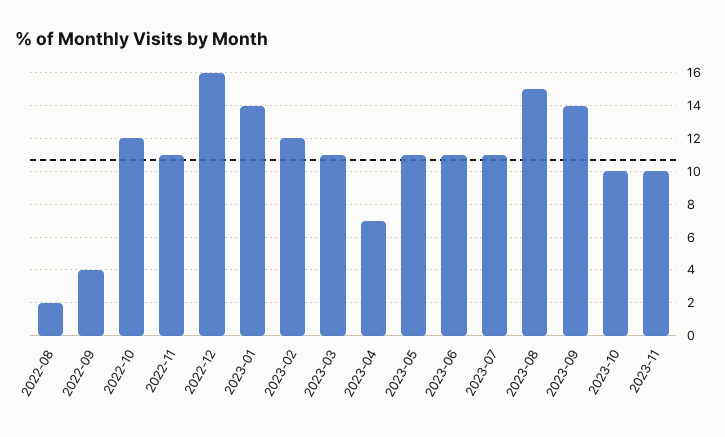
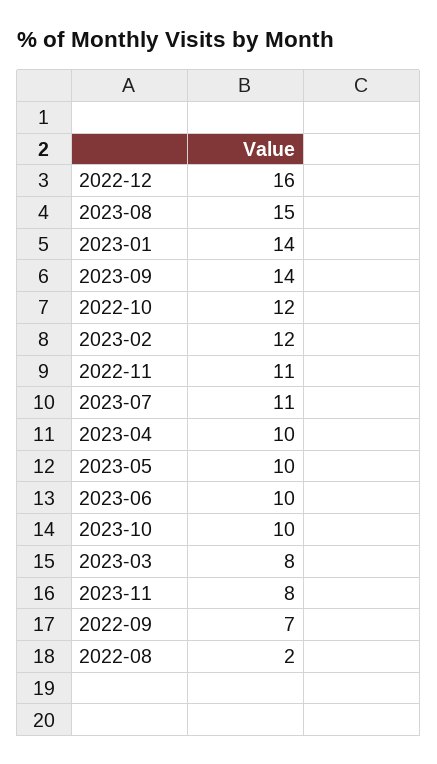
  {
    "2022-08": 2,
-   "2022-09": 4,
+   "2022-09": 7,
    "2022-10": 12,
    "2022-11": 11,
    "2022-12": 16,
    "2023-01": 14,
    "2023-02": 12,
-   "2023-03": 11,
+   "2023-03": 8,
-   "2023-04": 7,
+   "2023-04": 10,
-   "2023-05": 11,
+   "2023-05": 10,
-   "2023-06": 11,
+   "2023-06": 10,
    "2023-07": 11,
    "2023-08": 15,
    "2023-09": 14,
    "2023-10": 10,
-   "2023-11": 10
+   "2023-11": 8
  }

